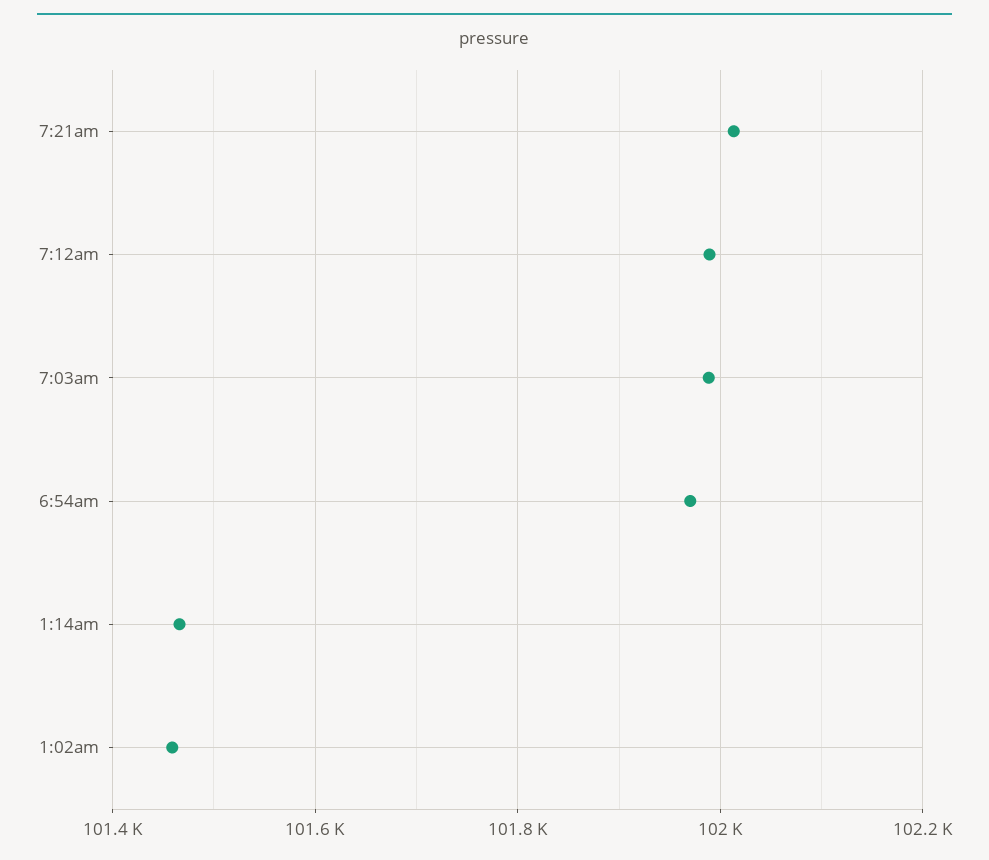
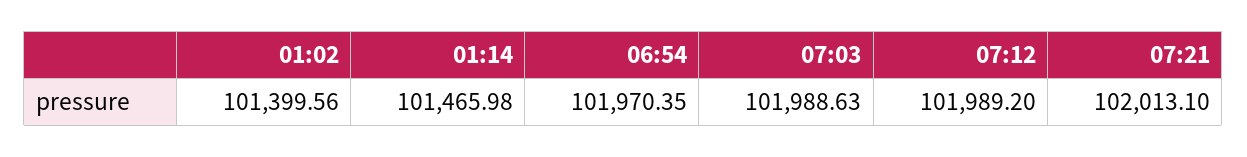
  {
    "7:21am": 102013.1,
    "7:12am": 101989.2,
    "7:03am": 101988.63,
    "6:54am": 101970.35,
    "1:14am": 101465.98,
-   "1:02am": 101460
+   "1:02am": 101399.56
  }

